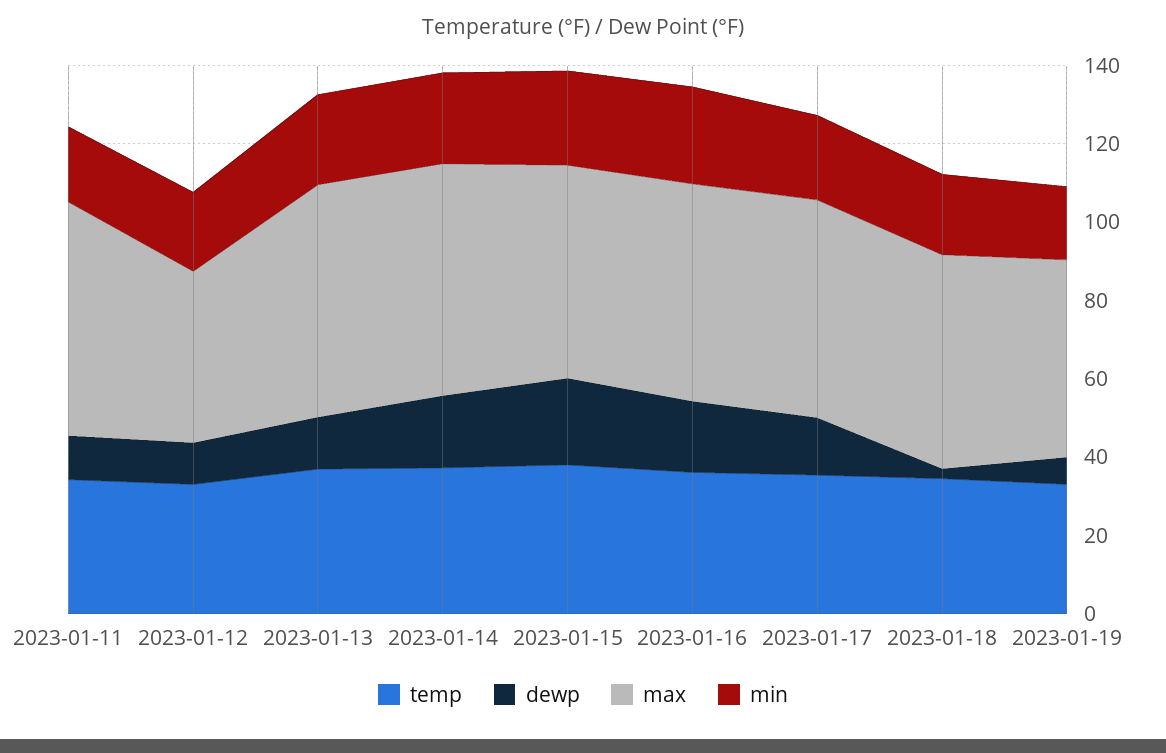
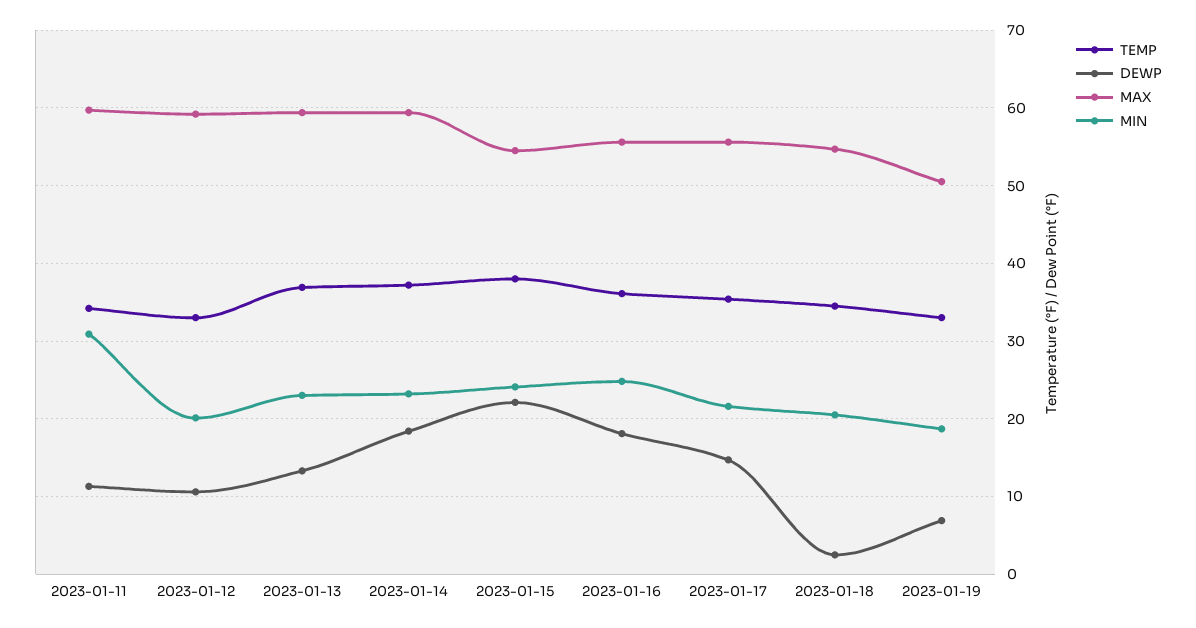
  {
    "temp": {
      "2023-01-11": 34,
      "2023-01-12": 33,
      "2023-01-13": 37,
      "2023-01-14": 37,
      "2023-01-15": 38,
      "2023-01-16": 36,
      "2023-01-17": 35,
      "2023-01-18": 35,
      "2023-01-19": 33
    },
    "dewp": {
      "2023-01-11": 11,
      "2023-01-12": 11,
      "2023-01-13": 13,
      "2023-01-14": 18,
      "2023-01-15": 22,
      "2023-01-16": 18,
      "2023-01-17": 15,
      "2023-01-18": 3,
      "2023-01-19": 7
    },
    "max": {
      "2023-01-11": 60,
-     "2023-01-12": 45,
+     "2023-01-12": 59,
      "2023-01-13": 59,
      "2023-01-14": 59,
      "2023-01-15": 55,
      "2023-01-16": 56,
      "2023-01-17": 56,
      "2023-01-18": 55,
      "2023-01-19": 51
    },
    "min": {
-     "2023-01-11": 20,
+     "2023-01-11": 31,
      "2023-01-12": 20,
      "2023-01-13": 23,
      "2023-01-14": 23,
      "2023-01-15": 24,
      "2023-01-16": 25,
      "2023-01-17": 22,
      "2023-01-18": 21,
      "2023-01-19": 19
    }
  }

